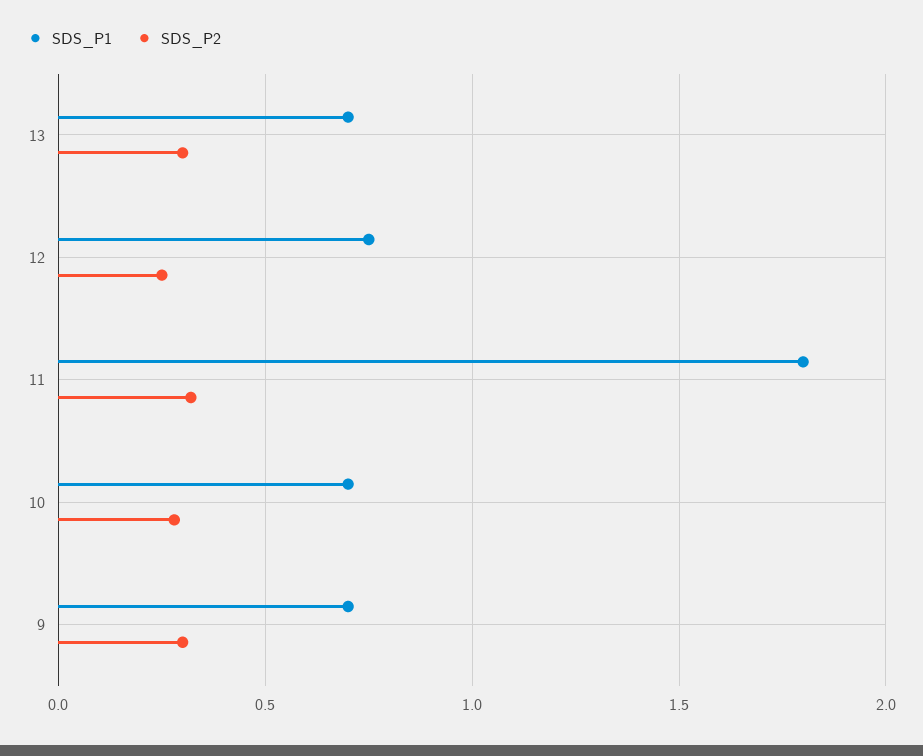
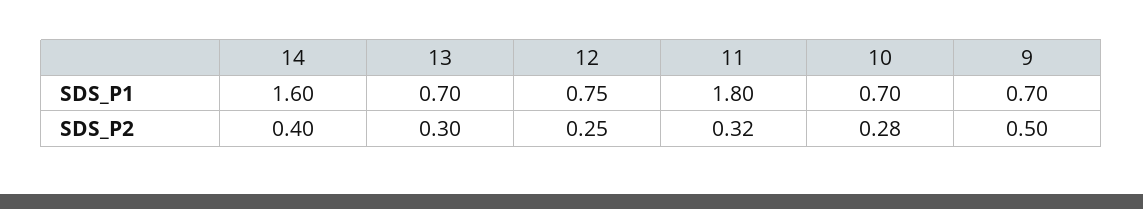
  {
    "SDS_P1": {
      "13": 0.7,
      "12": 0.75,
      "11": 1.8,
      "10": 0.7,
-     "9": 0.7
+     "9": 0.7,
+     "14": 1.6
    },
    "SDS_P2": {
      "13": 0.3,
      "12": 0.25,
      "11": 0.32,
      "10": 0.28,
-     "9": 0.3
+     "9": 0.5,
+     "14": 0.4
    }
  }

